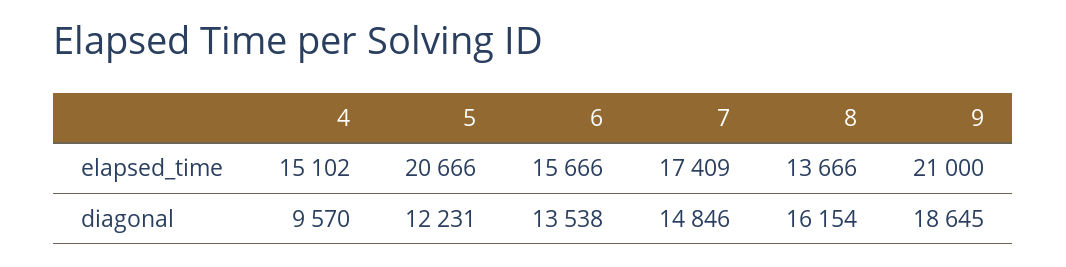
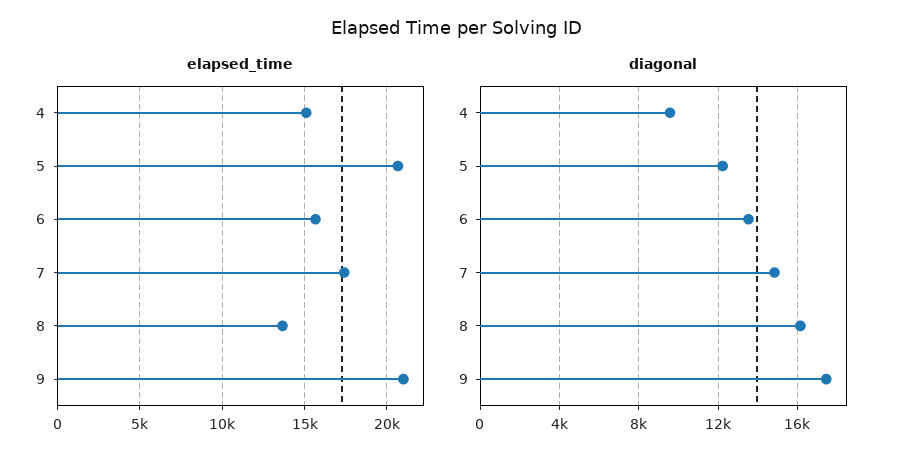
  {
    "elapsed_time": {
      "4": 15102,
      "5": 20666,
      "6": 15666,
      "7": 17409,
      "8": 13666,
      "9": 21000
    },
    "diagonal": {
      "4": 9570,
      "5": 12231,
      "6": 13538,
      "7": 14846,
      "8": 16154,
-     "9": 18645
+     "9": 17500
    }
  }

